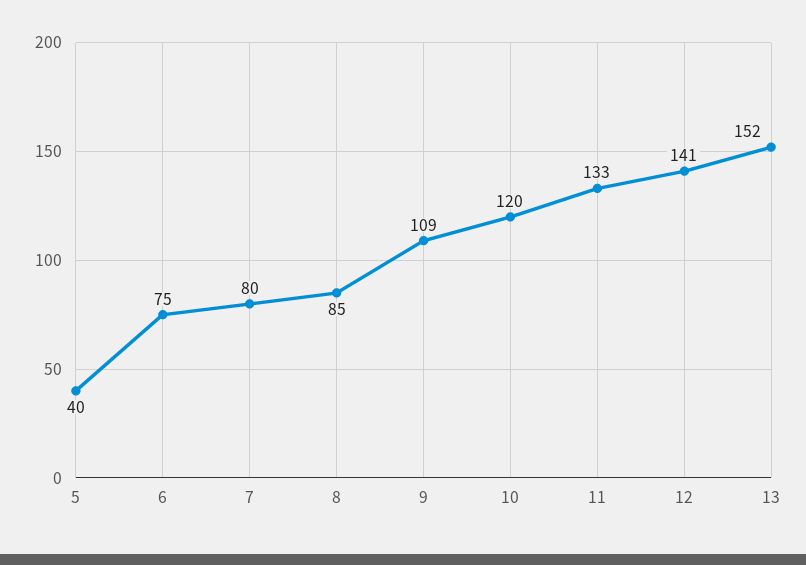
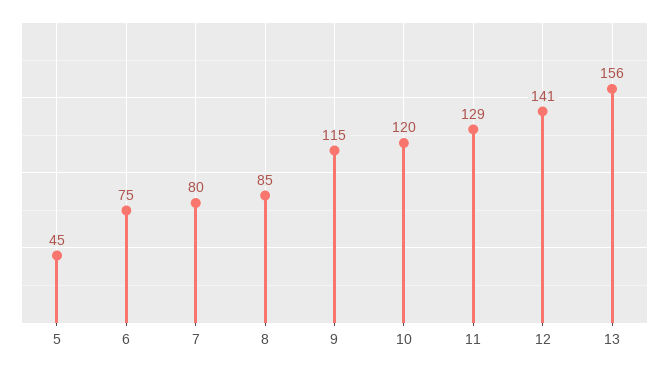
  {
-   "5": 40,
+   "5": 45,
    "6": 75,
    "7": 80,
    "8": 85,
-   "9": 109,
+   "9": 115,
    "10": 120,
-   "11": 133,
+   "11": 129,
    "12": 141,
-   "13": 152
+   "13": 156
  }

